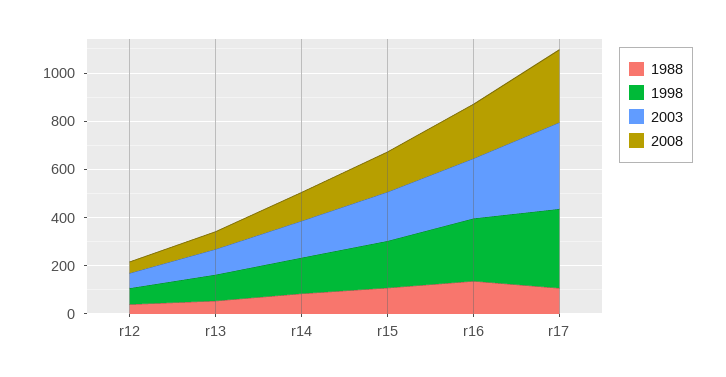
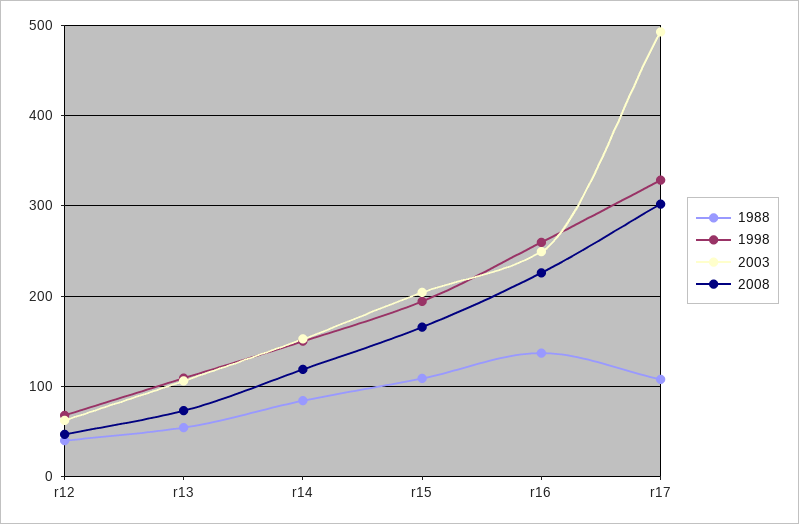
  {
    "1988": {
      "r12": 40,
      "r13": 50,
      "r14": 80,
      "r15": 110,
      "r16": 140,
      "r17": 110
    },
    "1998": {
      "r12": 70,
      "r13": 110,
      "r14": 150,
      "r15": 190,
      "r16": 260,
      "r17": 330
    },
    "2003": {
      "r12": 60,
      "r13": 110,
      "r14": 150,
      "r15": 200,
      "r16": 250,
-     "r17": 350
+     "r17": 490
    },
    "2008": {
      "r12": 50,
      "r13": 70,
      "r14": 120,
      "r15": 170,
      "r16": 230,
      "r17": 300
    }
  }

